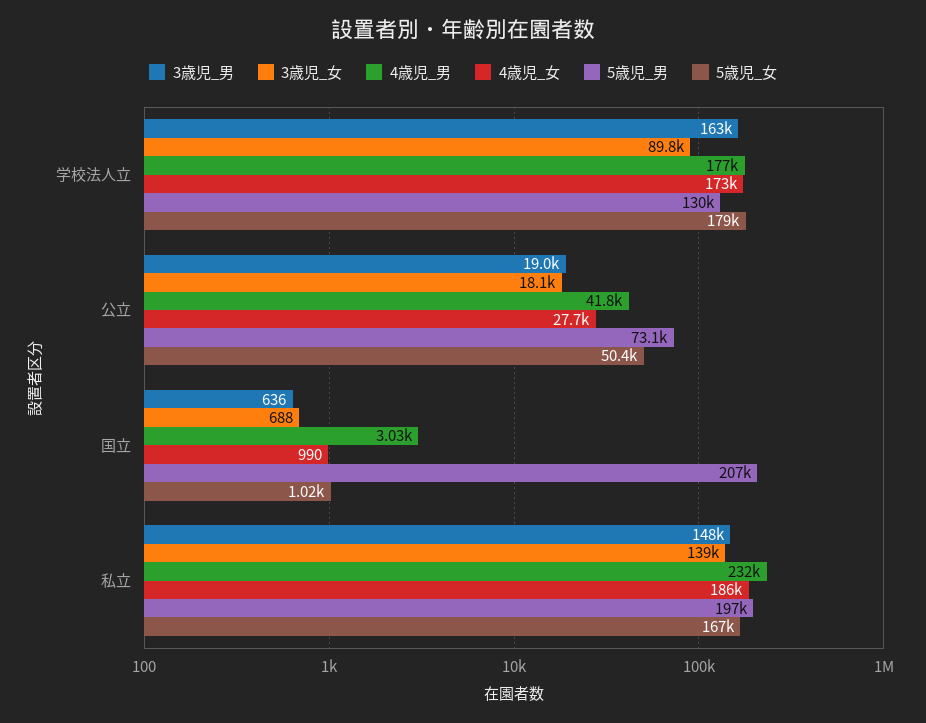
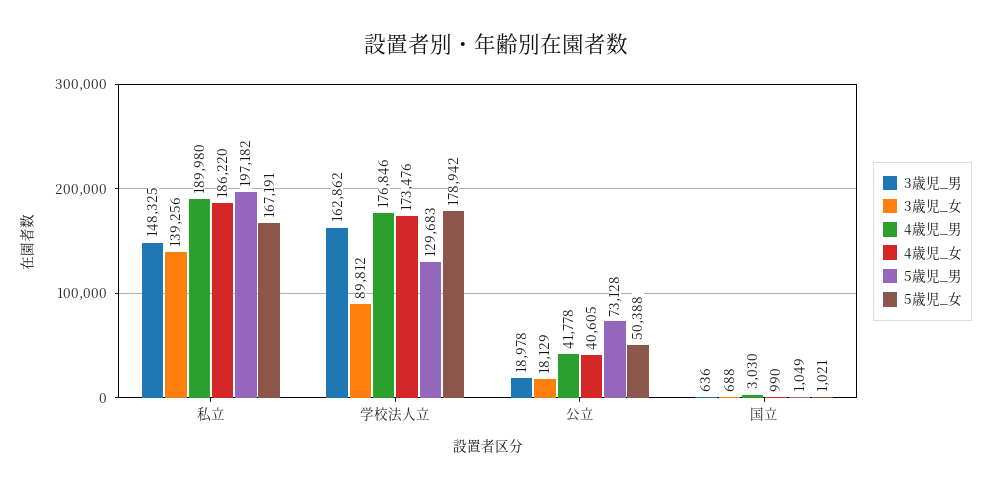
  {
    "3歳児_男": {
      "学校法人立": 162862,
      "公立": 18978,
      "国立": 636,
      "私立": 148325
    },
    "3歳児_女": {
      "学校法人立": 89812,
      "公立": 18129,
      "国立": 688,
      "私立": 139256
    },
    "4歳児_男": {
      "学校法人立": 176846,
      "公立": 41778,
      "国立": 3030,
-     "私立": 232000
+     "私立": 189980
    },
    "4歳児_女": {
      "学校法人立": 173476,
-     "公立": 27700,
+     "公立": 40605,
      "国立": 990,
      "私立": 186220
    },
    "5歳児_男": {
      "学校法人立": 129683,
      "公立": 73128,
-     "国立": 207000,
+     "国立": 1049,
      "私立": 197182
    },
    "5歳児_女": {
      "学校法人立": 178942,
      "公立": 50388,
      "国立": 1021,
      "私立": 167191
    }
  }

